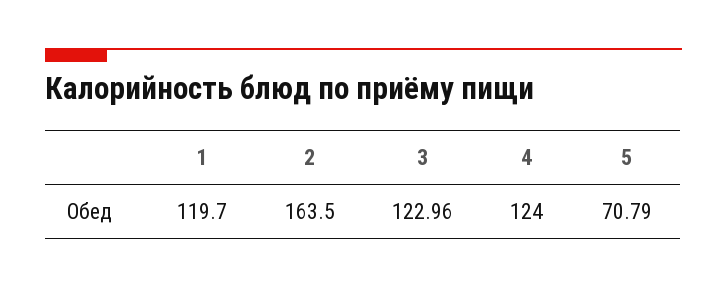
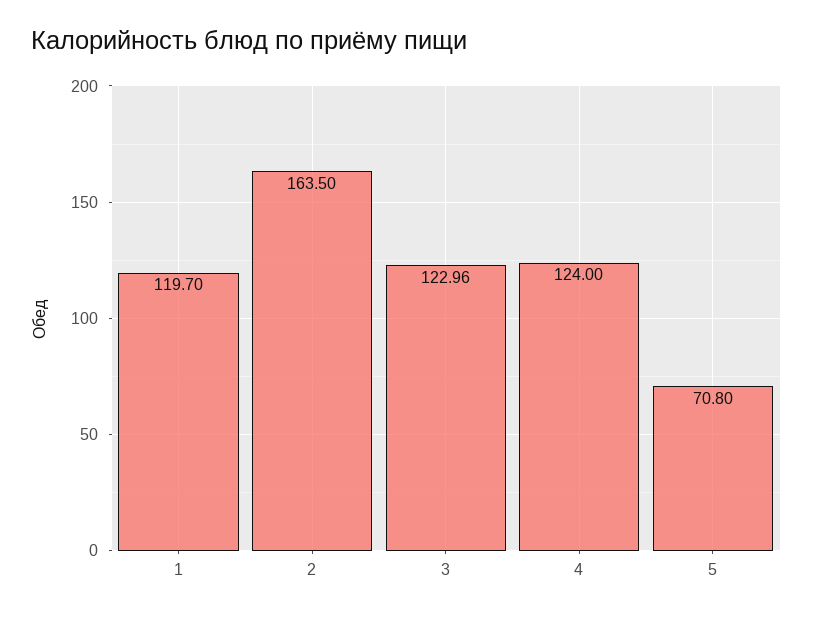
  {
    "1": 119.7,
    "2": 163.5,
    "3": 122.96,
    "4": 124,
-   "5": 70.79
+   "5": 70.8
  }

